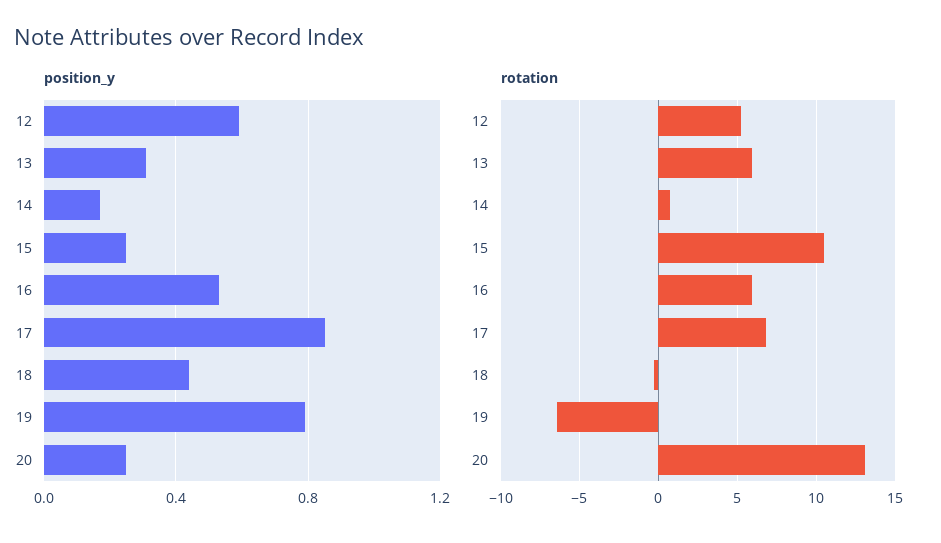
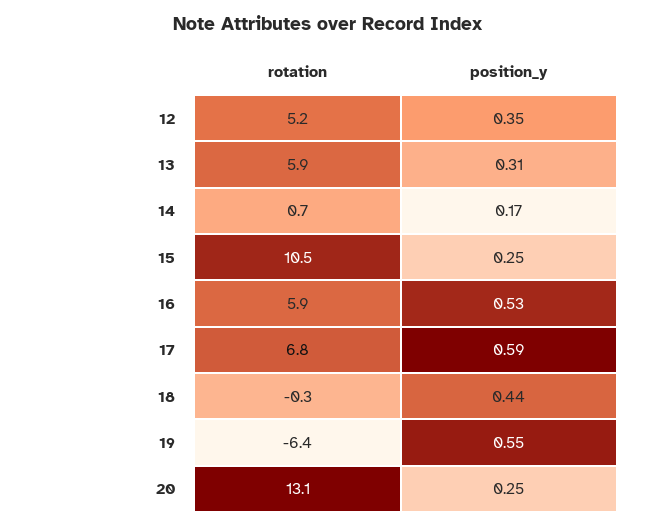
  {
    "position_y": {
-     "12": 0.6,
+     "12": 0.35,
      "13": 0.31,
      "14": 0.17,
      "15": 0.25,
      "16": 0.53,
-     "17": 0.85,
+     "17": 0.59,
      "18": 0.44,
-     "19": 0.8,
+     "19": 0.55,
      "20": 0.25
    },
    "rotation": {
      "12": 5.2,
      "13": 5.9,
      "14": 0.7,
      "15": 10.5,
      "16": 5.9,
      "17": 6.8,
      "18": -0.3,
      "19": -6.4,
      "20": 13.1
    }
  }

